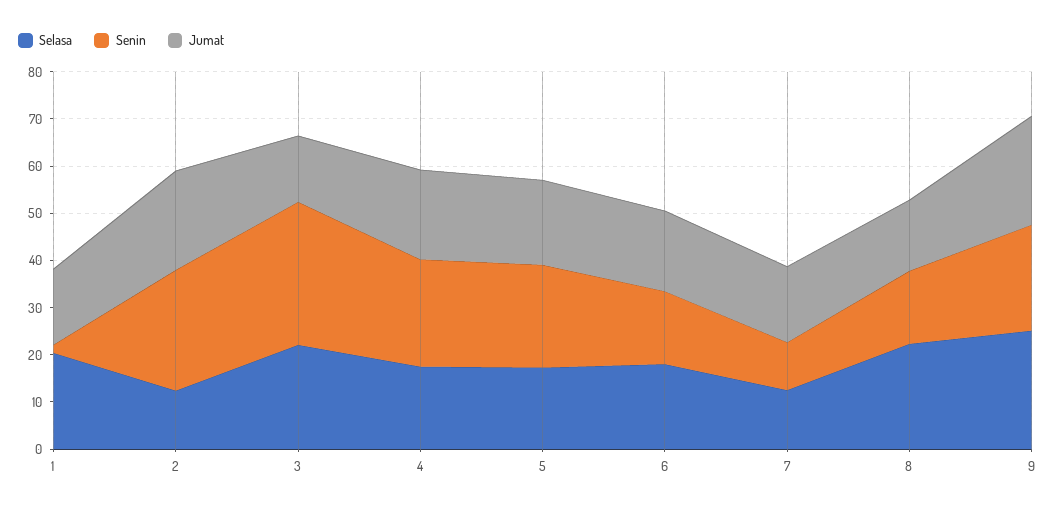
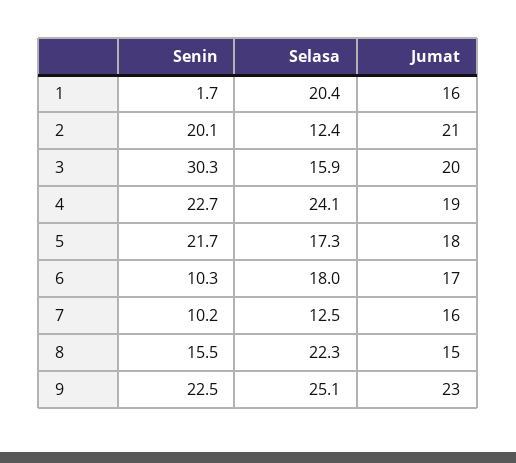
  {
    "Selasa": {
      "1": 20.4,
      "2": 12.4,
-     "3": 22,
+     "3": 15.9,
-     "4": 18,
+     "4": 24.1,
      "5": 17.3,
      "6": 18,
      "7": 12.5,
      "8": 22.3,
      "9": 25.1
    },
    "Senin": {
      "1": 1.7,
-     "2": 26,
+     "2": 20.1,
      "3": 30.3,
      "4": 22.7,
      "5": 21.7,
-     "6": 16,
+     "6": 10.3,
      "7": 10.2,
      "8": 15.5,
      "9": 22.5
    },
    "Jumat": {
      "1": 16,
      "2": 21,
-     "3": 14,
+     "3": 20,
      "4": 19,
      "5": 18,
      "6": 17,
      "7": 16,
      "8": 15,
      "9": 23
    }
  }

